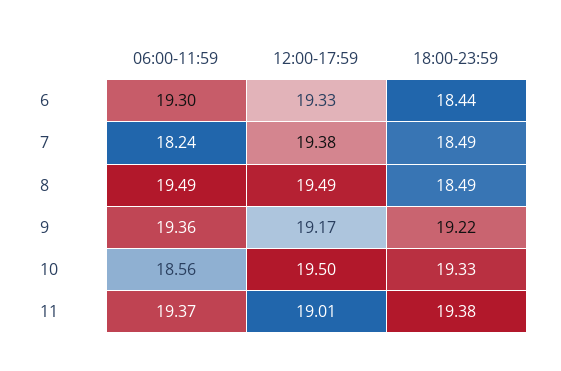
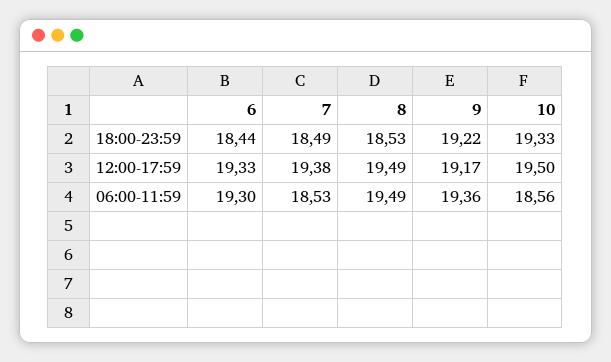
  {
    "06:00-11:59": {
      "6": 19.3,
-     "7": 18.24,
+     "7": 18.53,
      "8": 19.49,
      "9": 19.36,
-     "10": 18.56,
+     "10": 18.56
-     "11": 19.37
    },
    "12:00-17:59": {
      "6": 19.33,
      "7": 19.38,
      "8": 19.49,
      "9": 19.17,
-     "10": 19.5,
+     "10": 19.5
-     "11": 19.01
    },
    "18:00-23:59": {
      "6": 18.44,
      "7": 18.49,
-     "8": 18.49,
+     "8": 18.53,
      "9": 19.22,
-     "10": 19.33,
+     "10": 19.33
-     "11": 19.38
    }
  }

